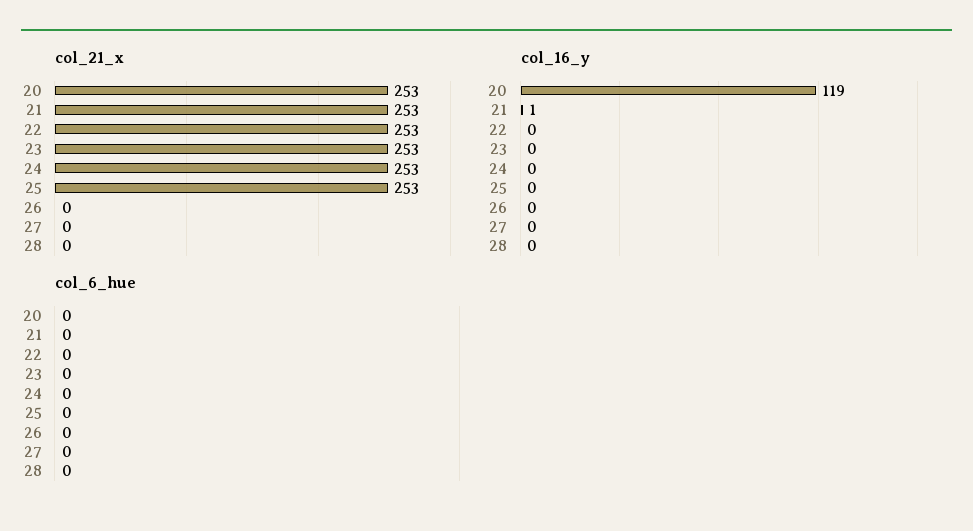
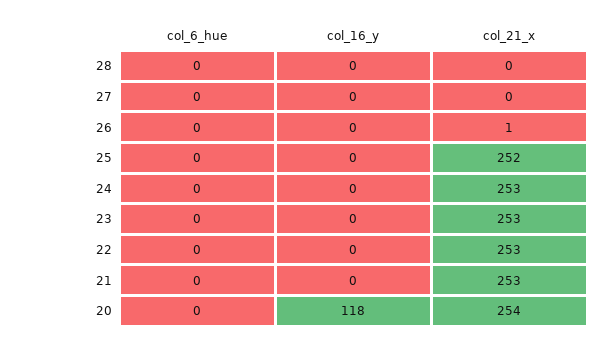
  {
    "col_21_x": {
-     "20": 253,
+     "20": 254,
      "21": 253,
      "22": 253,
      "23": 253,
      "24": 253,
-     "25": 253,
+     "25": 252,
-     "26": 0,
+     "26": 1,
      "27": 0,
      "28": 0
    },
    "col_16_y": {
-     "20": 119,
+     "20": 118,
-     "21": 1,
+     "21": 0,
      "22": 0,
      "23": 0,
      "24": 0,
      "25": 0,
      "26": 0,
      "27": 0,
      "28": 0
    },
    "col_6_hue": {
      "20": 0,
      "21": 0,
      "22": 0,
      "23": 0,
      "24": 0,
      "25": 0,
      "26": 0,
      "27": 0,
      "28": 0
    }
  }

